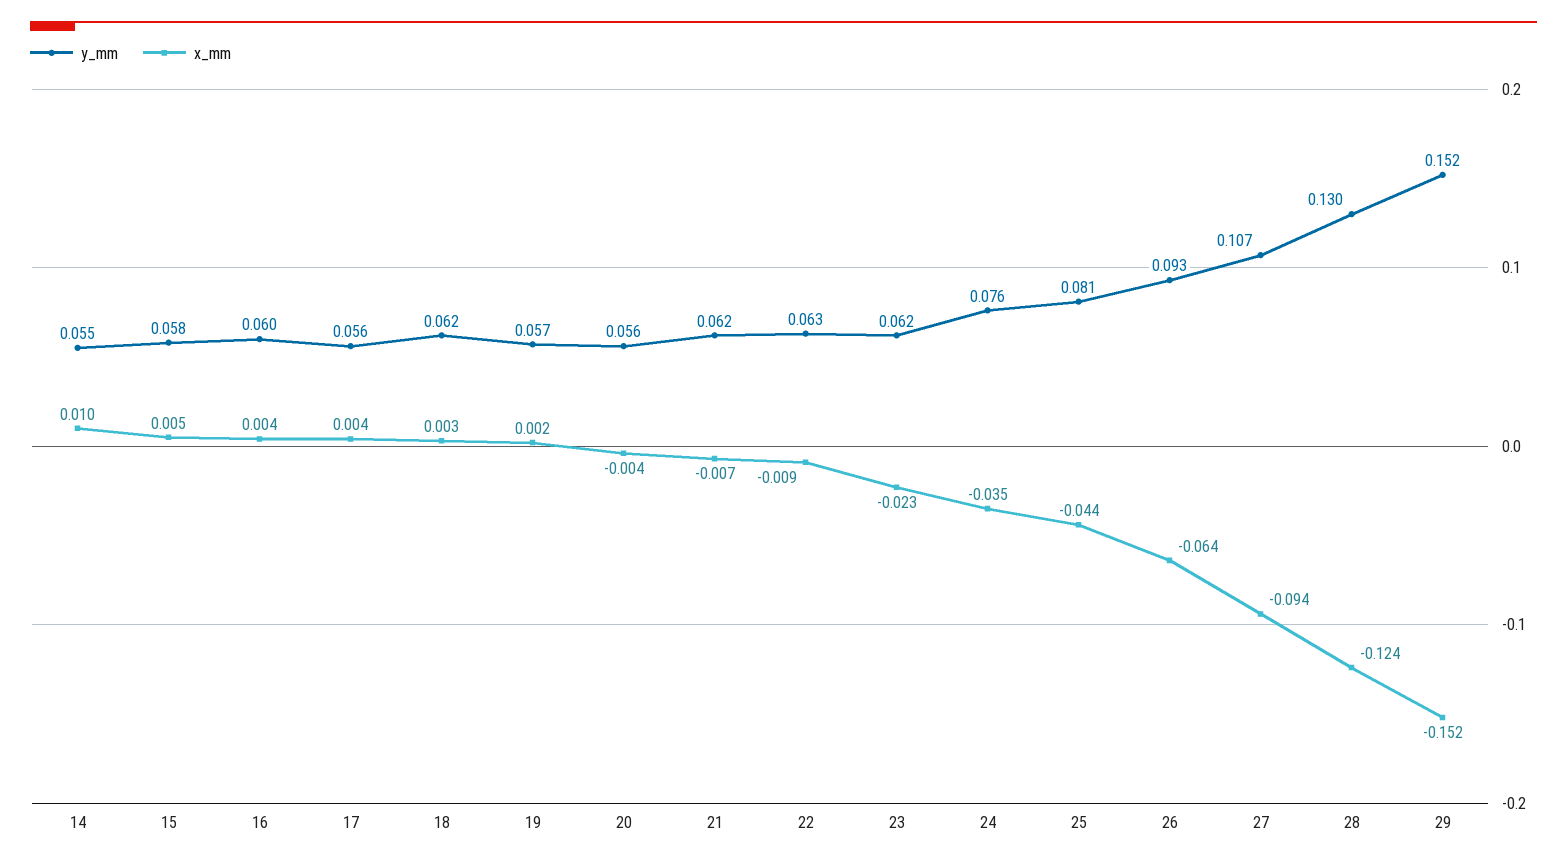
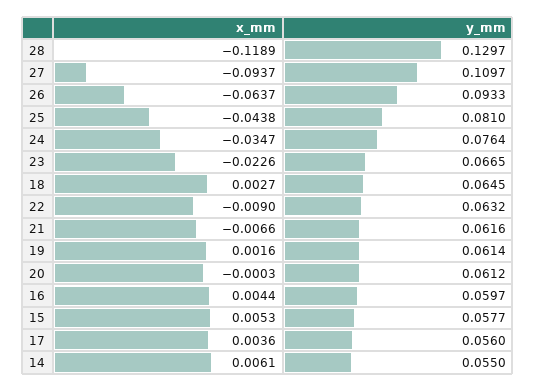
  {
    "y_mm": {
      "14": 0.055,
      "15": 0.0577,
      "16": 0.0597,
      "17": 0.056,
-     "18": 0.062,
+     "18": 0.0645,
-     "19": 0.057,
+     "19": 0.0614,
-     "20": 0.056,
+     "20": 0.0612,
      "21": 0.0616,
      "22": 0.0632,
-     "23": 0.062,
+     "23": 0.0665,
      "24": 0.0764,
      "25": 0.081,
      "26": 0.0933,
-     "27": 0.107,
+     "27": 0.1097,
-     "28": 0.1297,
+     "28": 0.1297
-     "29": 0.152
    },
    "x_mm": {
-     "14": 0.01,
+     "14": 0.0061,
      "15": 0.0053,
      "16": 0.0044,
      "17": 0.0036,
      "18": 0.0027,
      "19": 0.0016,
-     "20": -0.004,
+     "20": -0.0003,
      "21": -0.0066,
      "22": -0.009,
      "23": -0.0226,
      "24": -0.0347,
      "25": -0.0438,
      "26": -0.0637,
      "27": -0.0937,
-     "28": -0.124,
+     "28": -0.1189
-     "29": -0.152
    }
  }

